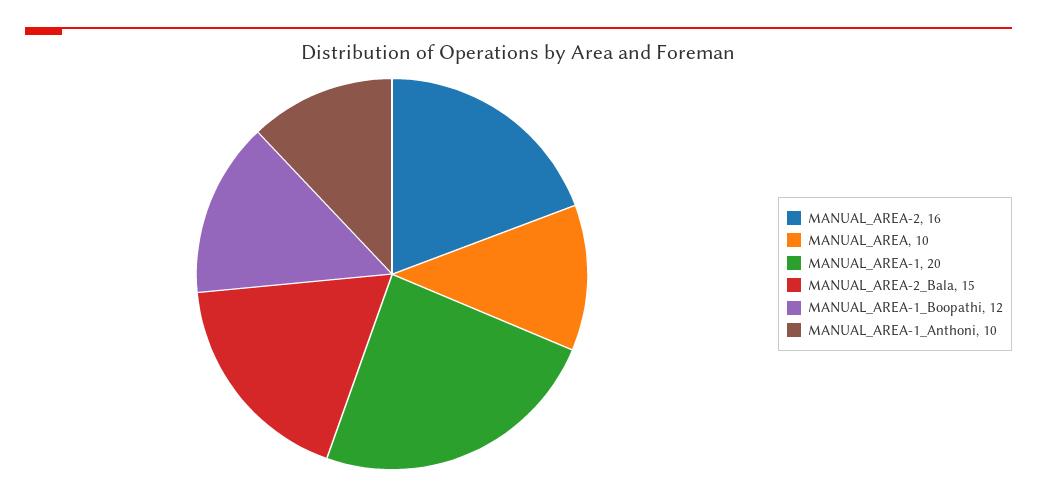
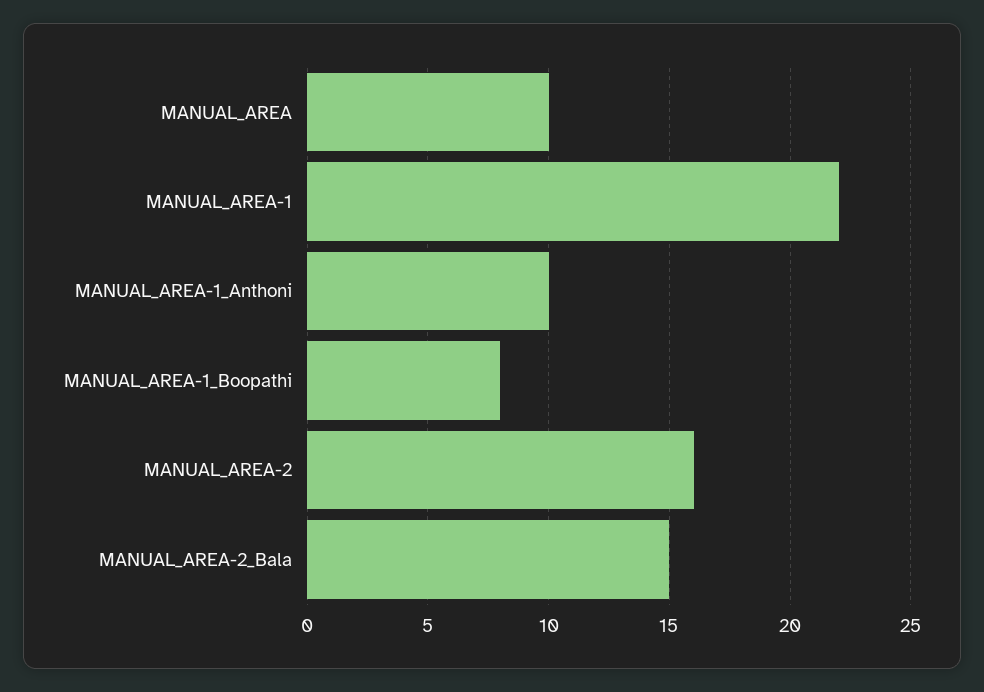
  {
    "MANUAL_AREA-2": 16,
    "MANUAL_AREA": 10,
-   "MANUAL_AREA-1": 20,
+   "MANUAL_AREA-1": 22,
    "MANUAL_AREA-2_Bala": 15,
-   "MANUAL_AREA-1_Boopathi": 12,
+   "MANUAL_AREA-1_Boopathi": 8,
    "MANUAL_AREA-1_Anthoni": 10
  }

